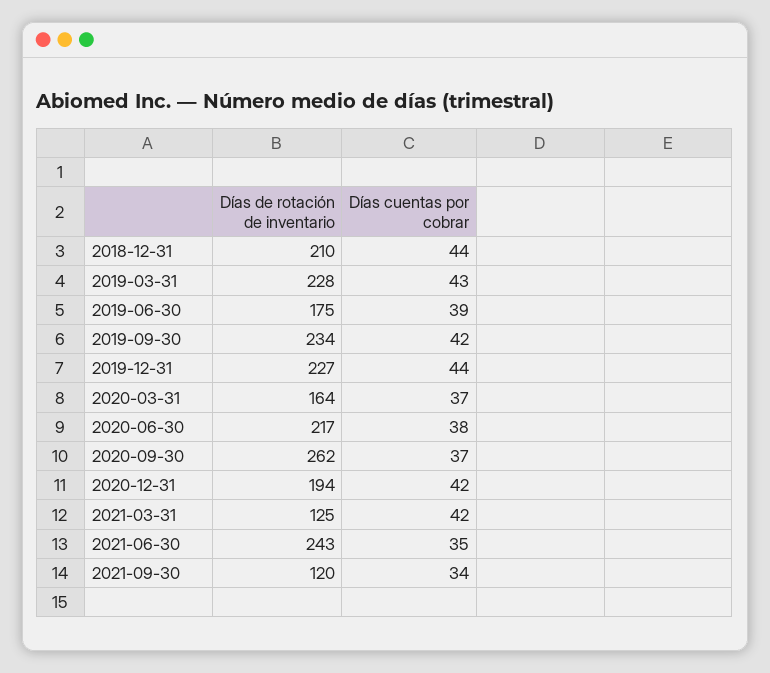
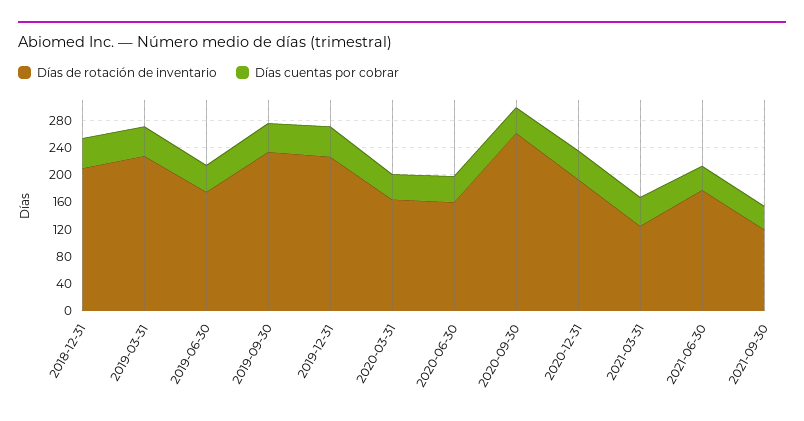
  {
    "Días de rotación de inventario": {
      "2018-12-31": 210,
      "2019-03-31": 228,
      "2019-06-30": 175,
      "2019-09-30": 234,
      "2019-12-31": 227,
      "2020-03-31": 164,
-     "2020-06-30": 217,
+     "2020-06-30": 160,
      "2020-09-30": 262,
      "2020-12-31": 194,
      "2021-03-31": 125,
-     "2021-06-30": 243,
+     "2021-06-30": 180,
      "2021-09-30": 120
    },
    "Días cuentas por cobrar": {
      "2018-12-31": 44,
      "2019-03-31": 43,
      "2019-06-30": 39,
      "2019-09-30": 42,
      "2019-12-31": 44,
      "2020-03-31": 37,
      "2020-06-30": 38,
      "2020-09-30": 37,
      "2020-12-31": 42,
      "2021-03-31": 42,
      "2021-06-30": 35,
      "2021-09-30": 34
    }
  }

